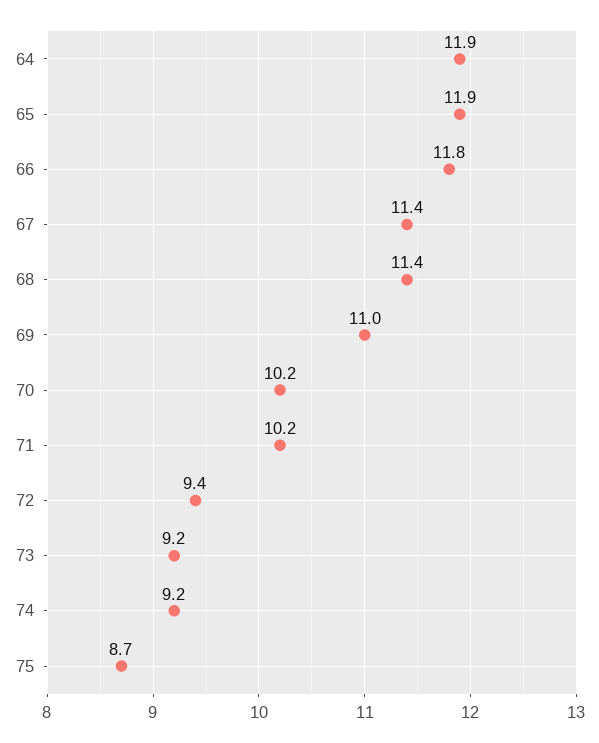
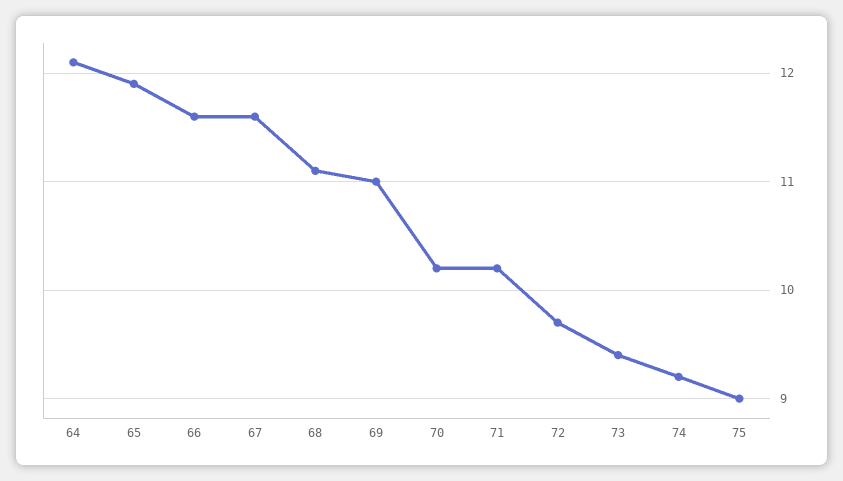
  {
-   "64": 11.9,
+   "64": 12.1,
    "65": 11.9,
-   "66": 11.8,
+   "66": 11.6,
-   "67": 11.4,
+   "67": 11.6,
-   "68": 11.4,
+   "68": 11.1,
    "69": 11,
    "70": 10.2,
    "71": 10.2,
-   "72": 9.4,
+   "72": 9.7,
-   "73": 9.2,
+   "73": 9.4,
    "74": 9.2,
-   "75": 8.7
+   "75": 9
  }

